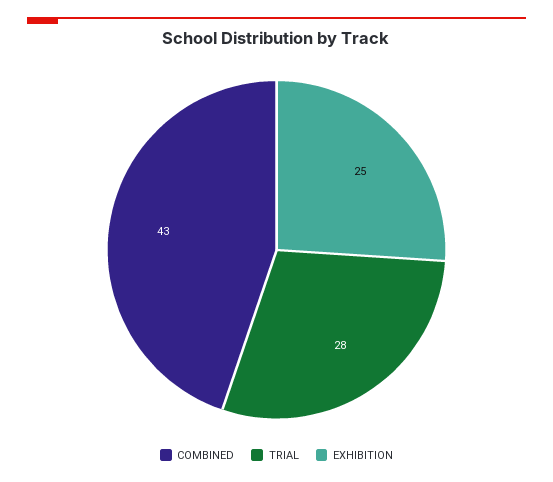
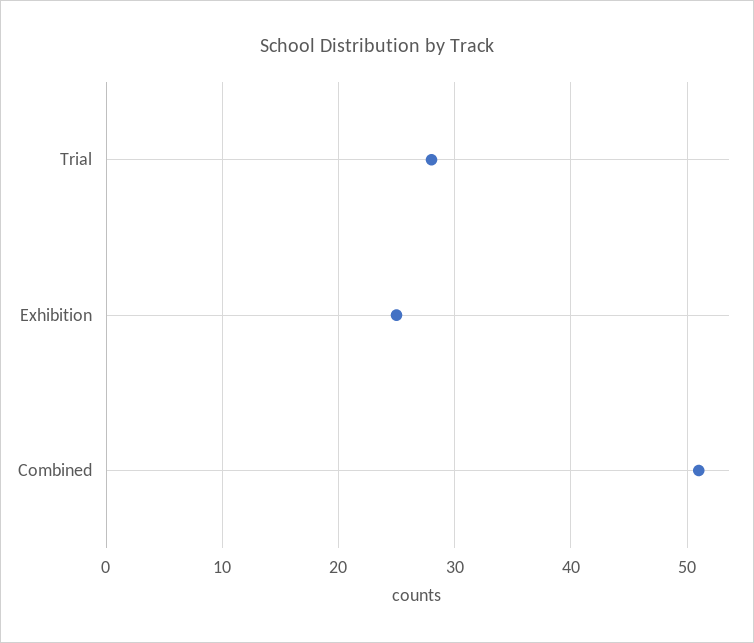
  {
-   "COMBINED": 43,
+   "COMBINED": 51,
    "TRIAL": 28,
    "EXHIBITION": 25
  }

